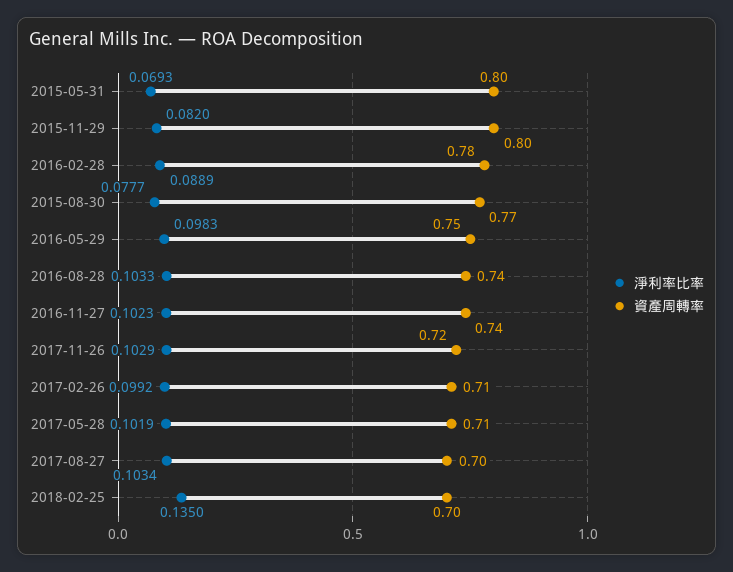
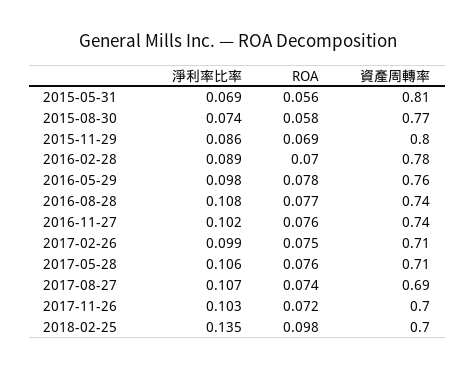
  {
    "淨利率比率": {
      "2015-05-31": 0.0693,
-     "2015-11-29": 0.082,
+     "2015-11-29": 0.086,
      "2016-02-28": 0.0889,
-     "2015-08-30": 0.0777,
+     "2015-08-30": 0.074,
      "2016-05-29": 0.0983,
-     "2016-08-28": 0.1033,
+     "2016-08-28": 0.108,
      "2016-11-27": 0.1023,
      "2017-11-26": 0.1029,
      "2017-02-26": 0.0992,
-     "2017-05-28": 0.1019,
+     "2017-05-28": 0.106,
-     "2017-08-27": 0.1034,
+     "2017-08-27": 0.107,
      "2018-02-25": 0.135
    },
    "資產周轉率": {
-     "2015-05-31": 0.8,
+     "2015-05-31": 0.81,
      "2015-11-29": 0.8,
      "2016-02-28": 0.78,
      "2015-08-30": 0.77,
-     "2016-05-29": 0.75,
+     "2016-05-29": 0.76,
      "2016-08-28": 0.74,
      "2016-11-27": 0.74,
-     "2017-11-26": 0.72,
+     "2017-11-26": 0.7,
      "2017-02-26": 0.71,
      "2017-05-28": 0.71,
-     "2017-08-27": 0.7,
+     "2017-08-27": 0.69,
      "2018-02-25": 0.7
-   }
+   },
+   "ROA": {
+     "2015-05-31": 0.056,
+     "2015-08-30": 0.058,
+     "2015-11-29": 0.069,
+     "2016-02-28": 0.07,
+     "2016-05-29": 0.078,
+     "2016-08-28": 0.077,
+     "2016-11-27": 0.076,
+     "2017-02-26": 0.075,
+     "2017-05-28": 0.076,
+     "2017-08-27": 0.074,
+     "2017-11-26": 0.072,
+     "2018-02-25": 0.098
+   }
  }

